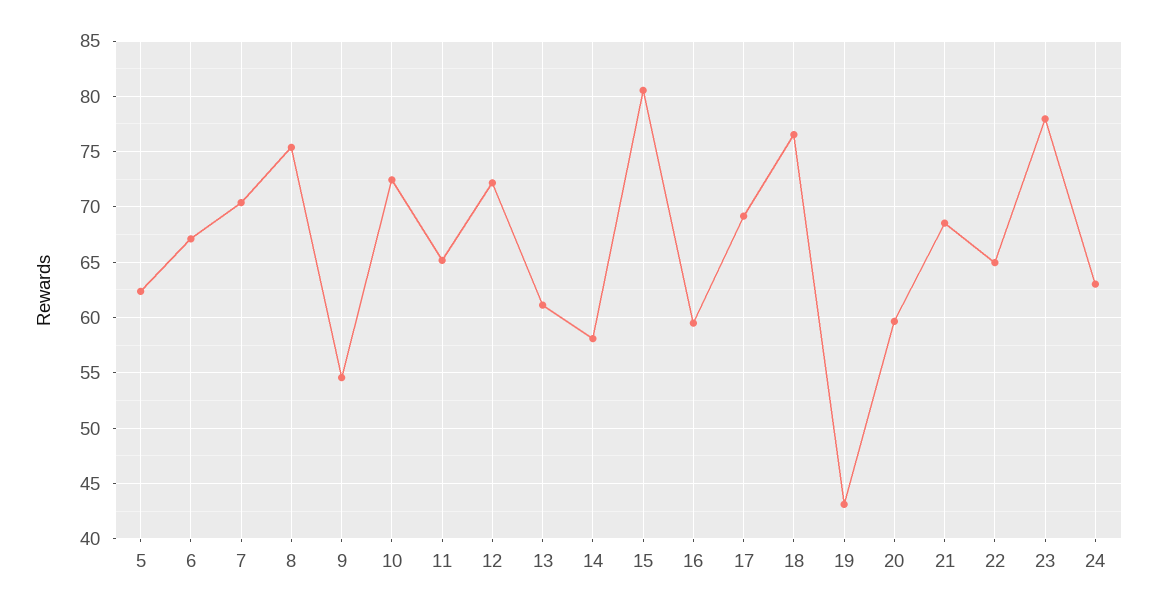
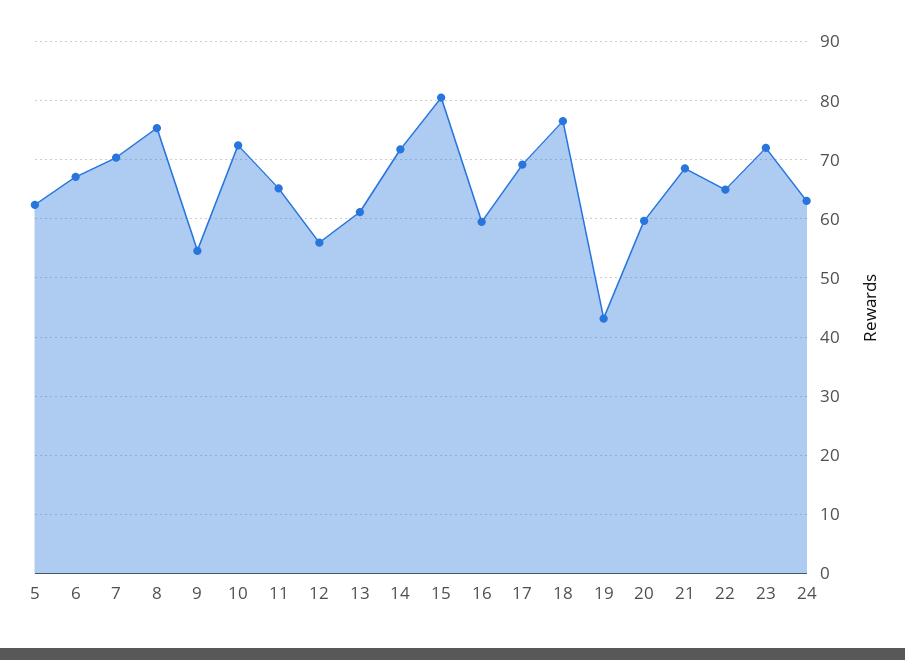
  {
    "5": 62,
    "6": 67,
    "7": 70,
    "8": 75,
    "9": 55,
    "10": 72,
    "11": 65,
-   "12": 72,
+   "12": 56,
    "13": 61,
-   "14": 58,
+   "14": 72,
    "15": 81,
    "16": 60,
    "17": 69,
    "18": 77,
    "19": 43,
    "20": 60,
    "21": 69,
    "22": 65,
-   "23": 78,
+   "23": 72,
    "24": 63
  }

